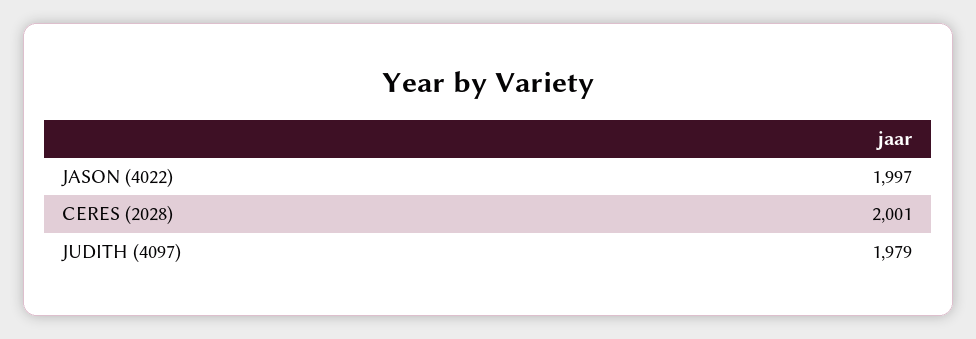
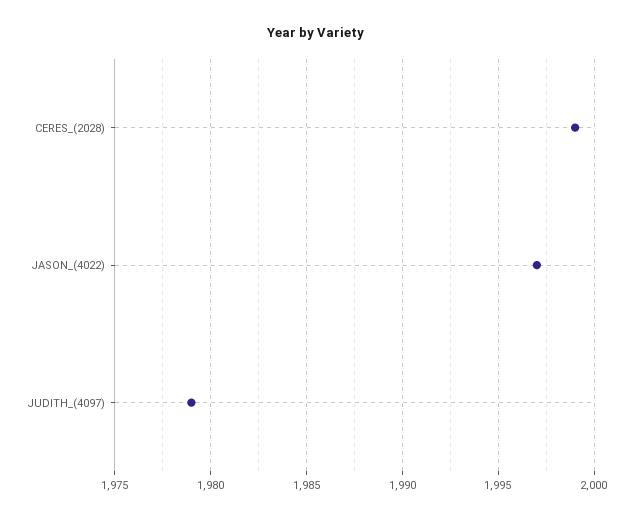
  {
    "JASON (4022)": 1997,
-   "CERES (2028)": 2001,
+   "CERES (2028)": 1999,
    "JUDITH (4097)": 1979
  }

